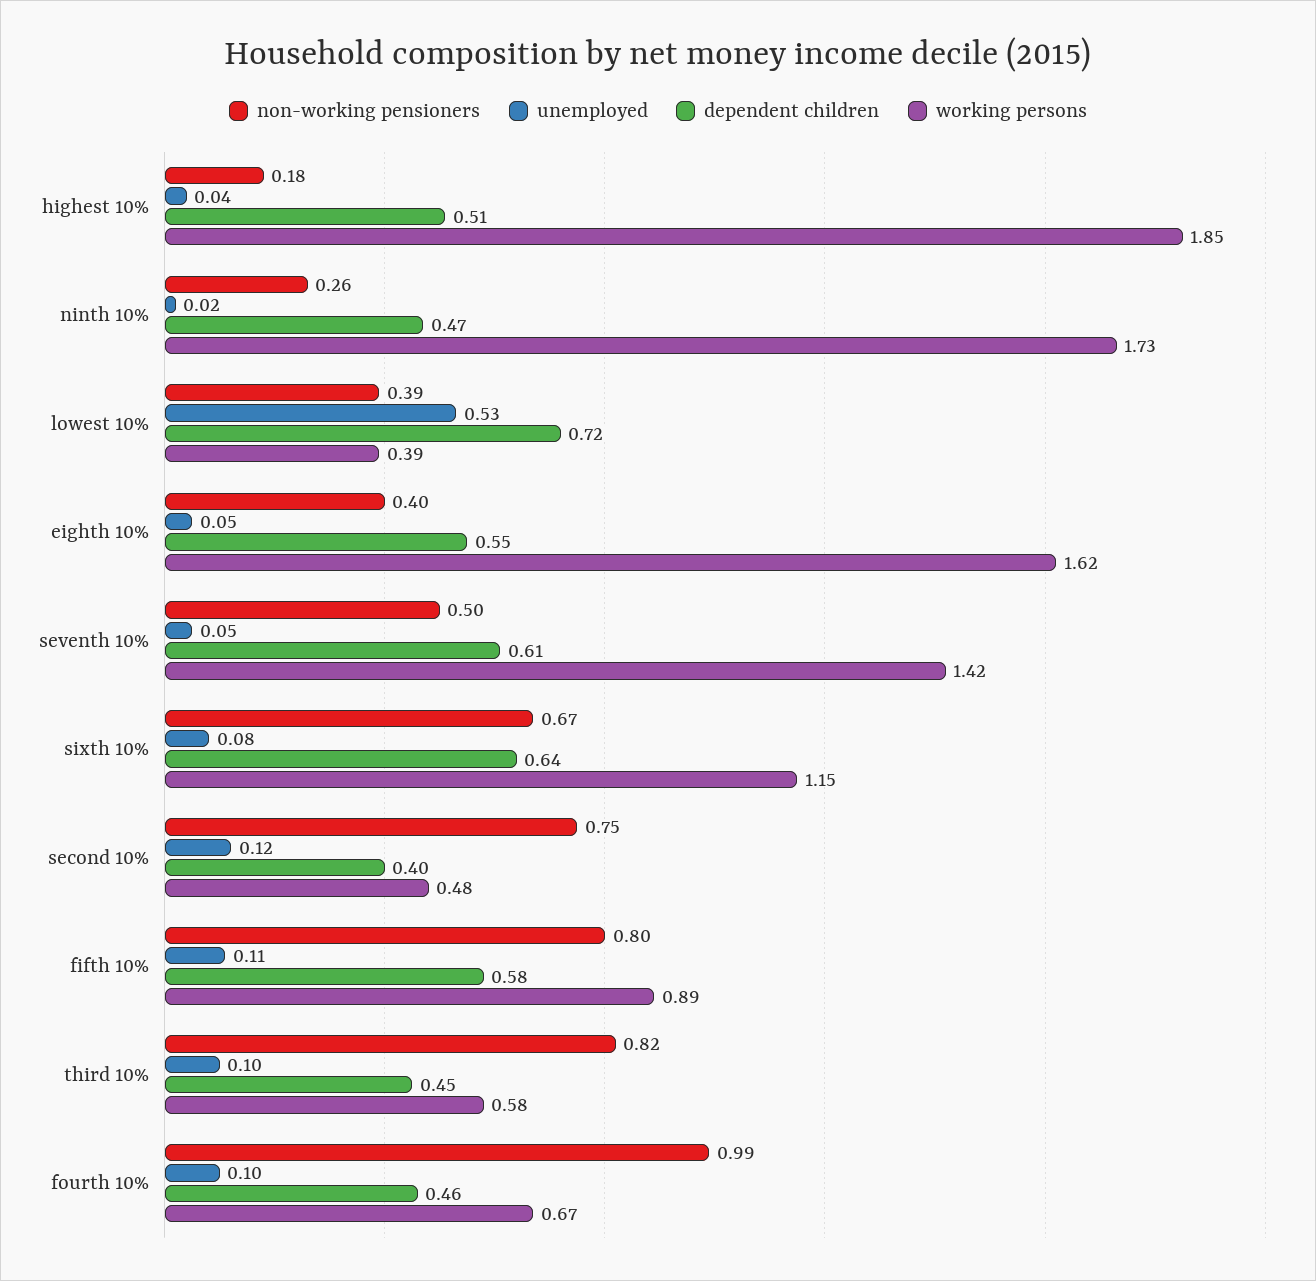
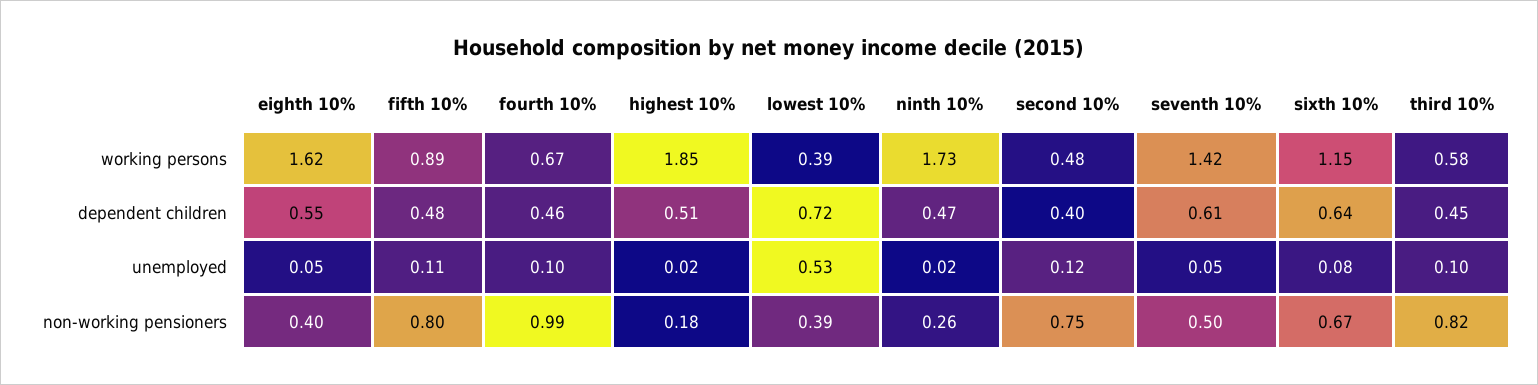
  {
    "non-working pensioners": {
      "highest 10%": 0.18,
      "ninth 10%": 0.26,
      "lowest 10%": 0.39,
      "eighth 10%": 0.4,
      "seventh 10%": 0.5,
      "sixth 10%": 0.67,
      "second 10%": 0.75,
      "fifth 10%": 0.8,
      "third 10%": 0.82,
      "fourth 10%": 0.99
    },
    "unemployed": {
-     "highest 10%": 0.04,
+     "highest 10%": 0.02,
      "ninth 10%": 0.02,
      "lowest 10%": 0.53,
      "eighth 10%": 0.05,
      "seventh 10%": 0.05,
      "sixth 10%": 0.08,
      "second 10%": 0.12,
      "fifth 10%": 0.11,
      "third 10%": 0.1,
      "fourth 10%": 0.1
    },
    "dependent children": {
      "highest 10%": 0.51,
      "ninth 10%": 0.47,
      "lowest 10%": 0.72,
      "eighth 10%": 0.55,
      "seventh 10%": 0.61,
      "sixth 10%": 0.64,
      "second 10%": 0.4,
-     "fifth 10%": 0.58,
+     "fifth 10%": 0.48,
      "third 10%": 0.45,
      "fourth 10%": 0.46
    },
    "working persons": {
      "highest 10%": 1.85,
      "ninth 10%": 1.73,
      "lowest 10%": 0.39,
      "eighth 10%": 1.62,
      "seventh 10%": 1.42,
      "sixth 10%": 1.15,
      "second 10%": 0.48,
      "fifth 10%": 0.89,
      "third 10%": 0.58,
      "fourth 10%": 0.67
    }
  }

